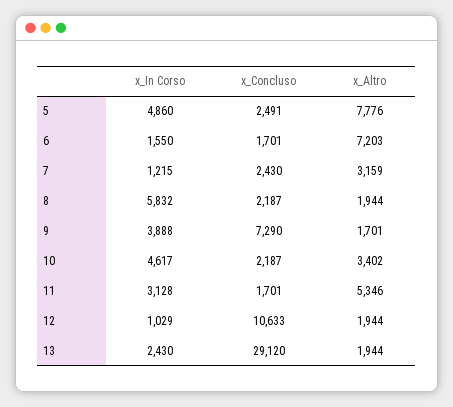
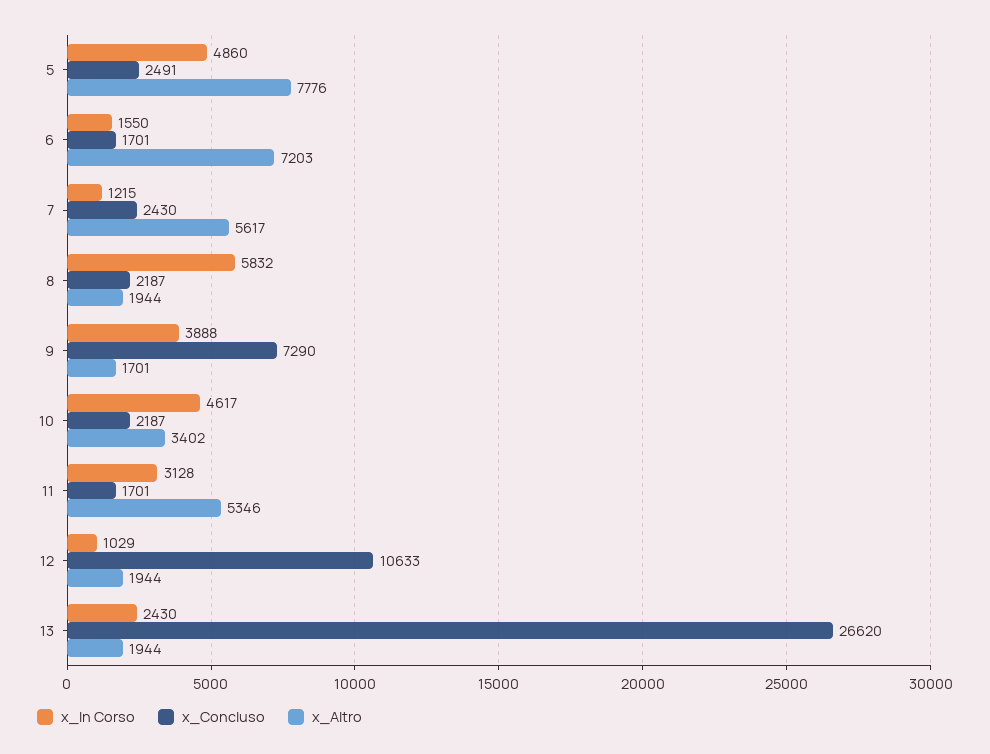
  {
    "x_In Corso": {
      "5": 4860,
      "6": 1550,
      "7": 1215,
      "8": 5832,
      "9": 3888,
      "10": 4617,
      "11": 3128,
      "12": 1029,
      "13": 2430
    },
    "x_Concluso": {
      "5": 2491,
      "6": 1701,
      "7": 2430,
      "8": 2187,
      "9": 7290,
      "10": 2187,
      "11": 1701,
      "12": 10633,
-     "13": 29120
+     "13": 26620
    },
    "x_Altro": {
      "5": 7776,
      "6": 7203,
-     "7": 3159,
+     "7": 5617,
      "8": 1944,
      "9": 1701,
      "10": 3402,
      "11": 5346,
      "12": 1944,
      "13": 1944
    }
  }

